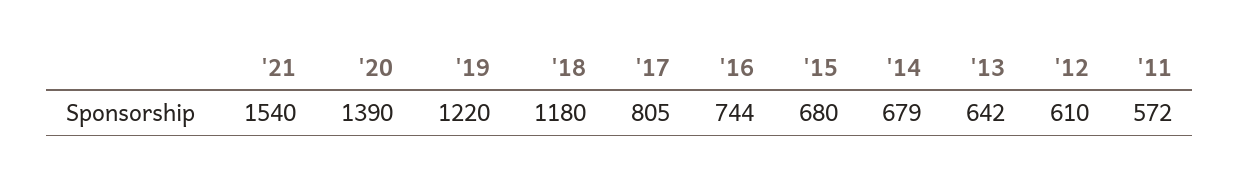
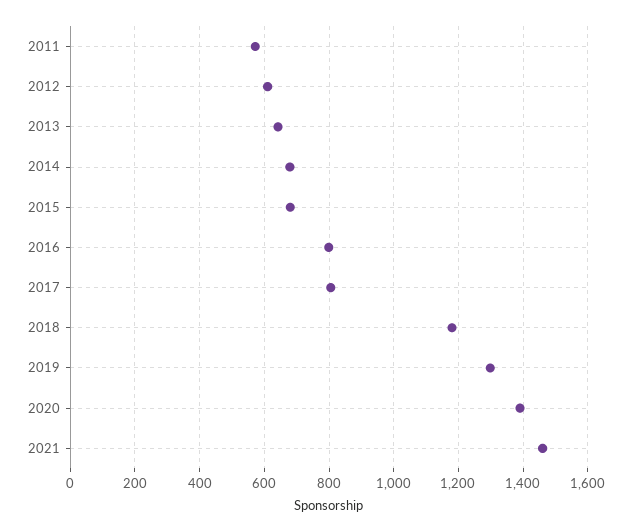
  {
-   "'21": 1540,
+   "'21": 1460,
    "'20": 1390,
-   "'19": 1220,
+   "'19": 1300,
    "'18": 1180,
    "'17": 805,
-   "'16": 744,
+   "'16": 800,
    "'15": 680,
    "'14": 679,
    "'13": 642,
    "'12": 610,
    "'11": 572
  }

